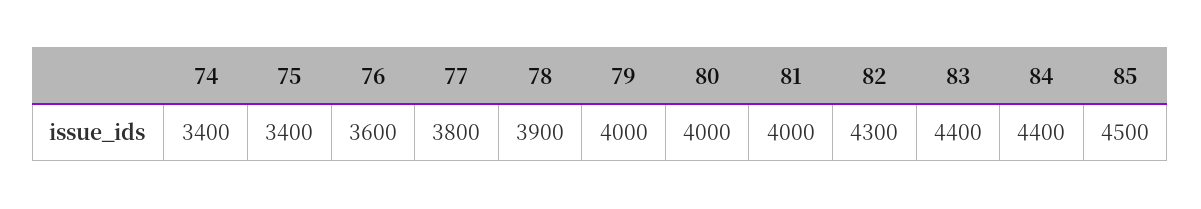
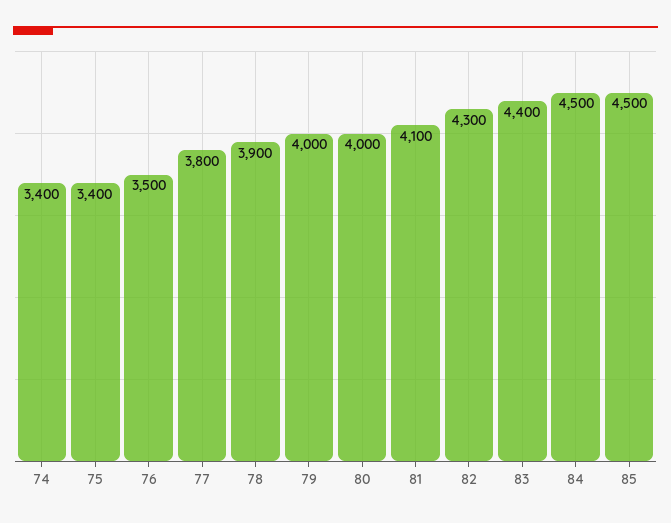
  {
    "74": 3400,
    "75": 3400,
-   "76": 3600,
+   "76": 3500,
    "77": 3800,
    "78": 3900,
    "79": 4000,
    "80": 4000,
-   "81": 4000,
+   "81": 4100,
    "82": 4300,
    "83": 4400,
-   "84": 4400,
+   "84": 4500,
    "85": 4500
  }

